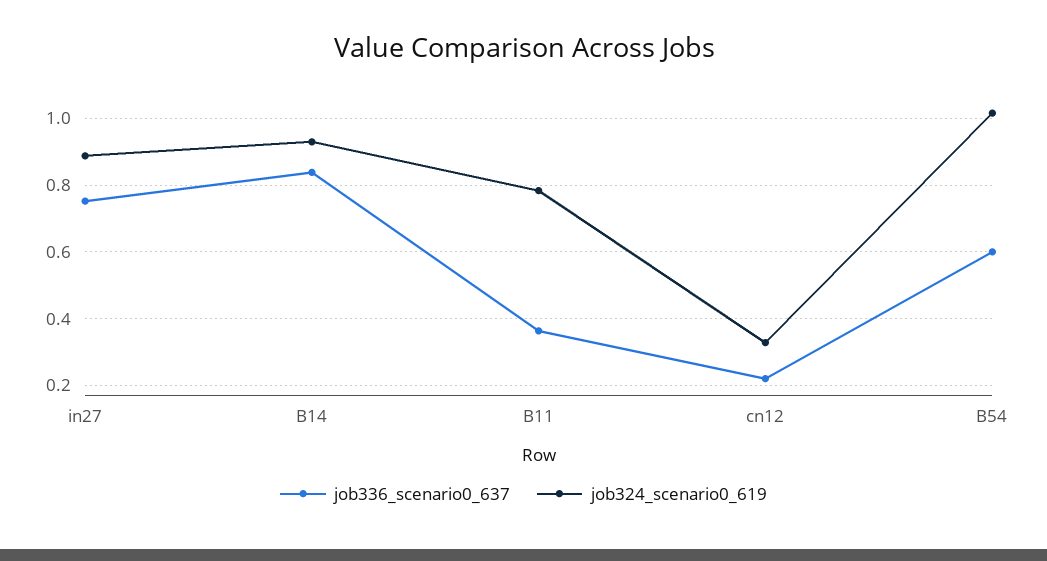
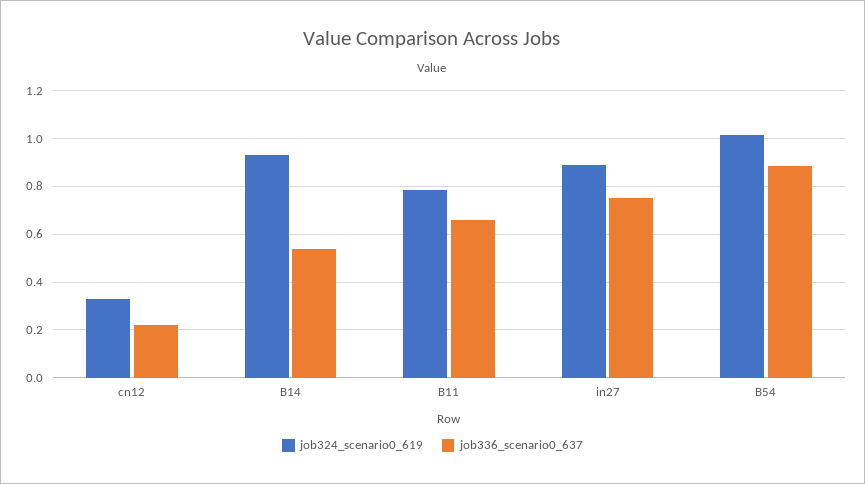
  {
    "job336_scenario0_637": {
      "in27": 0.76,
-     "B14": 0.84,
+     "B14": 0.55,
-     "B11": 0.36,
+     "B11": 0.65,
      "cn12": 0.22,
-     "B54": 0.6
+     "B54": 0.9
    },
    "job324_scenario0_619": {
      "in27": 0.88,
      "B14": 0.94,
      "B11": 0.78,
      "cn12": 0.32,
      "B54": 1.02
    }
  }

